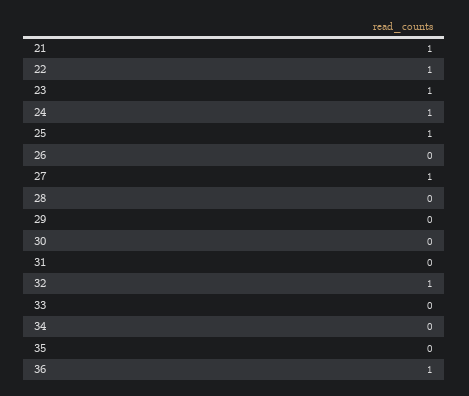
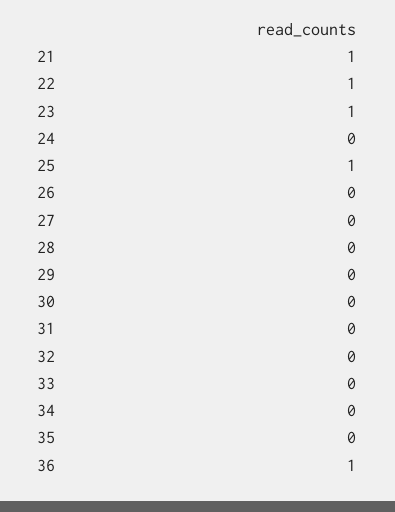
  {
    "21": 1,
    "22": 1,
    "23": 1,
-   "24": 1,
+   "24": 0,
    "25": 1,
    "26": 0,
-   "27": 1,
+   "27": 0,
    "28": 0,
    "29": 0,
    "30": 0,
    "31": 0,
-   "32": 1,
+   "32": 0,
    "33": 0,
    "34": 0,
    "35": 0,
    "36": 1
  }

